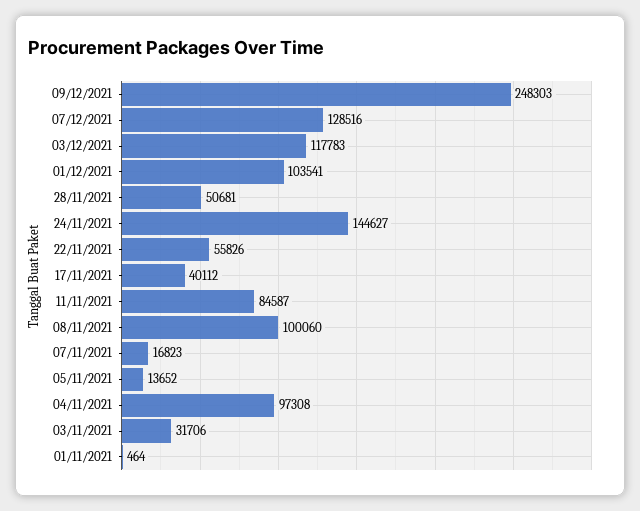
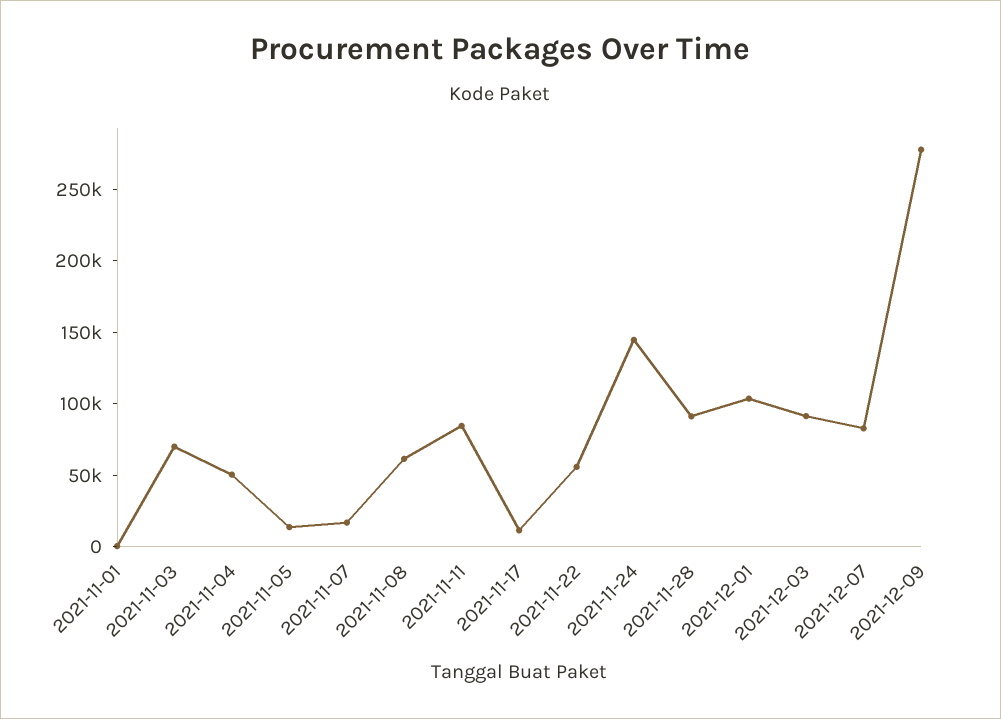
  {
-   "09/12/2021": 248303,
+   "09/12/2021": 280000,
-   "07/12/2021": 128516,
+   "07/12/2021": 80000,
-   "03/12/2021": 117783,
+   "03/12/2021": 90000,
    "01/12/2021": 103541,
-   "28/11/2021": 50681,
+   "28/11/2021": 90000,
    "24/11/2021": 144627,
    "22/11/2021": 55826,
-   "17/11/2021": 40112,
+   "17/11/2021": 10000,
    "11/11/2021": 84587,
-   "08/11/2021": 100060,
+   "08/11/2021": 60000,
    "07/11/2021": 16823,
    "05/11/2021": 13652,
-   "04/11/2021": 97308,
+   "04/11/2021": 50000,
-   "03/11/2021": 31706,
+   "03/11/2021": 70000,
    "01/11/2021": 464
  }

